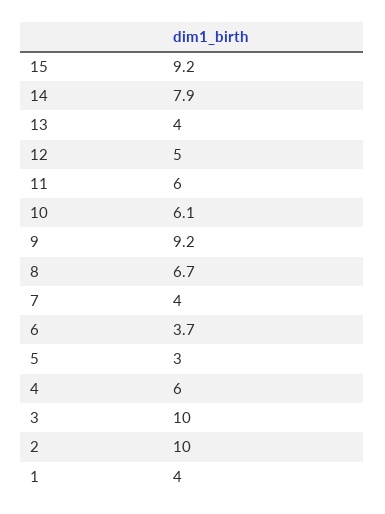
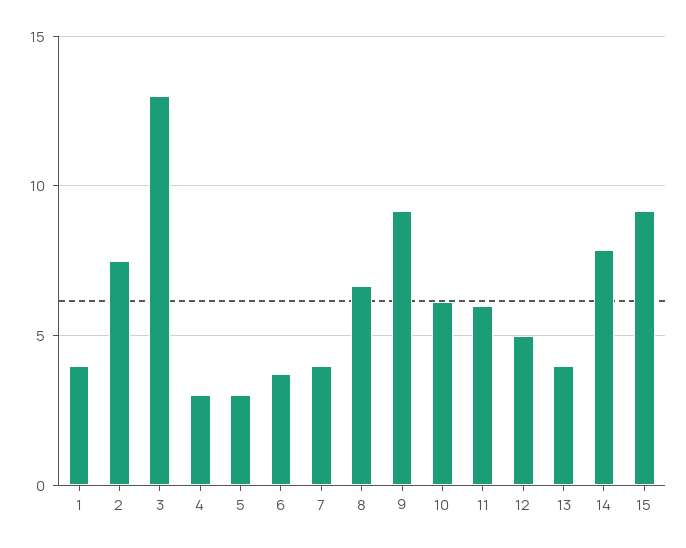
  {
    "15": 9.2,
    "14": 7.9,
    "13": 4,
    "12": 5,
    "11": 6,
    "10": 6.1,
    "9": 9.2,
    "8": 6.7,
    "7": 4,
    "6": 3.7,
    "5": 3,
-   "4": 6,
+   "4": 3,
-   "3": 10,
+   "3": 13,
-   "2": 10,
+   "2": 7.5,
    "1": 4
  }

